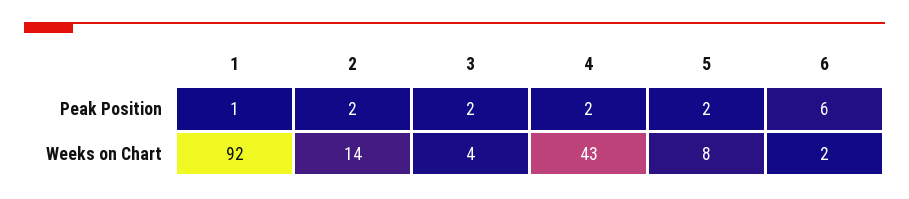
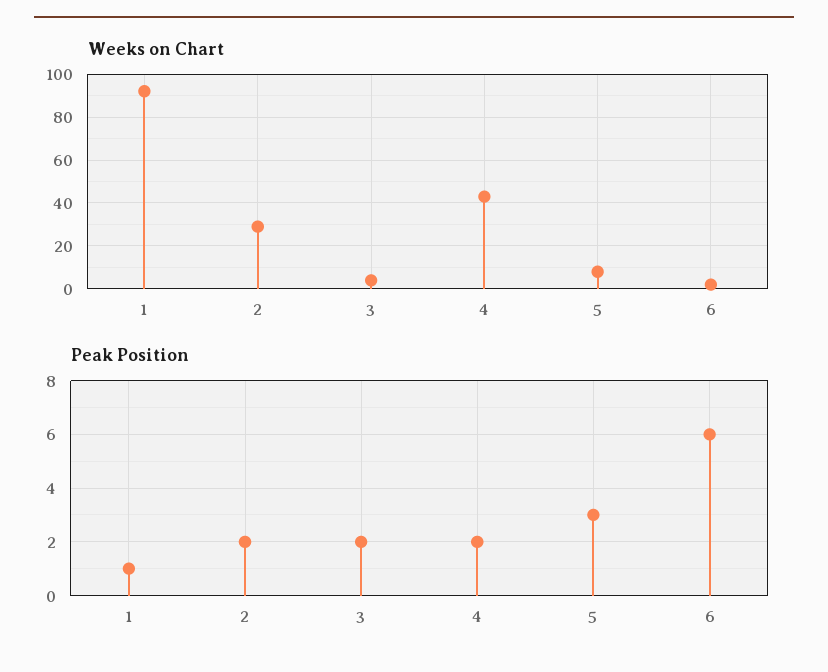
  {
    "Peak Position": {
      "1": 1,
      "2": 2,
      "3": 2,
      "4": 2,
-     "5": 2,
+     "5": 3,
      "6": 6
    },
    "Weeks on Chart": {
      "1": 92,
-     "2": 14,
+     "2": 30,
      "3": 4,
      "4": 43,
      "5": 8,
      "6": 2
    }
  }

